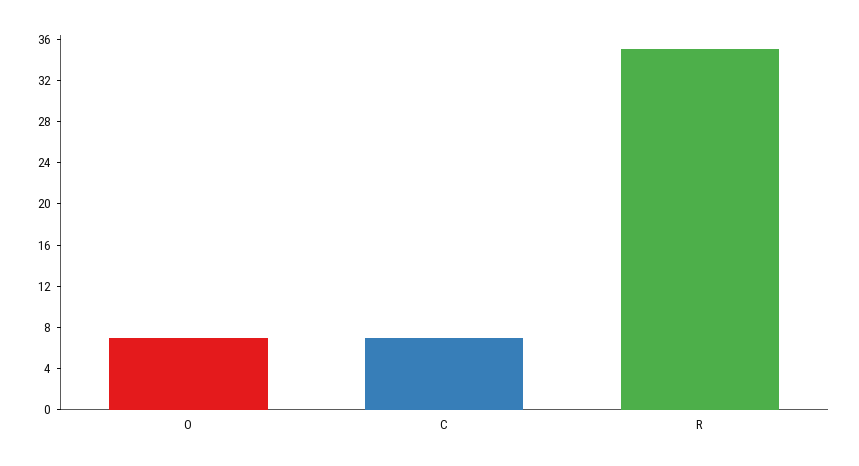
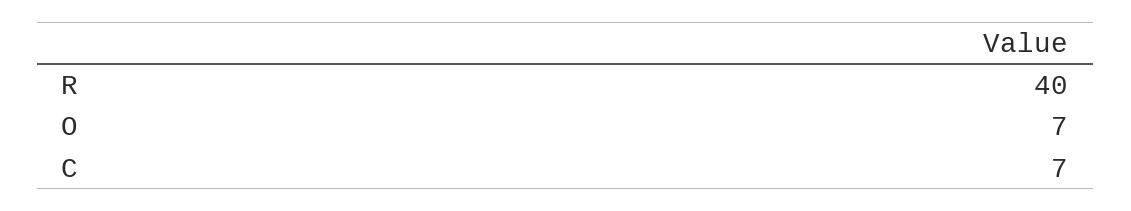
  {
    "O": 7,
    "C": 7,
-   "R": 35
+   "R": 40
  }

